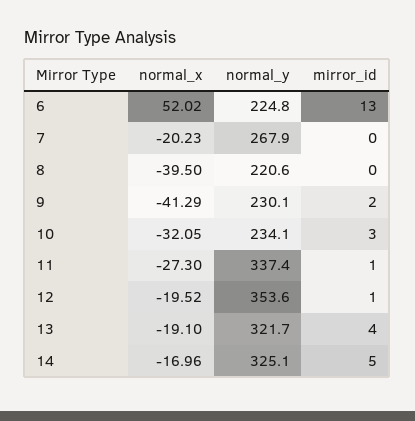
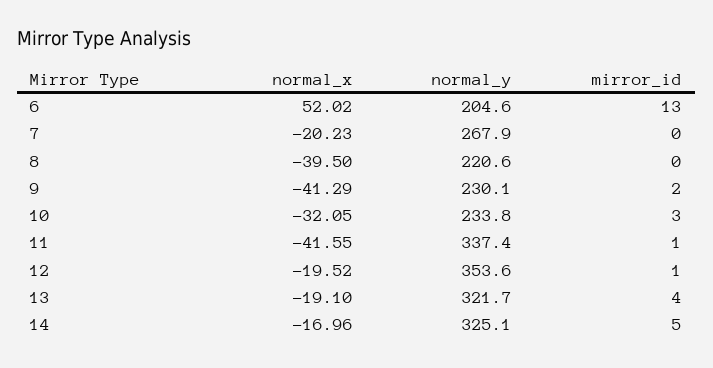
  {
    "normal_x": {
      "6": 52.02,
      "7": -20.23,
      "8": -39.5,
      "9": -41.29,
      "10": -32.05,
-     "11": -27.3,
+     "11": -41.55,
      "12": -19.52,
      "13": -19.1,
      "14": -16.96
    },
    "normal_y": {
-     "6": 224.8,
+     "6": 204.6,
      "7": 267.9,
      "8": 220.6,
      "9": 230.1,
-     "10": 234.1,
+     "10": 233.8,
      "11": 337.4,
      "12": 353.6,
      "13": 321.7,
      "14": 325.1
    },
    "mirror_id": {
      "6": 13,
      "7": 0,
      "8": 0,
      "9": 2,
      "10": 3,
      "11": 1,
      "12": 1,
      "13": 4,
      "14": 5
    }
  }

